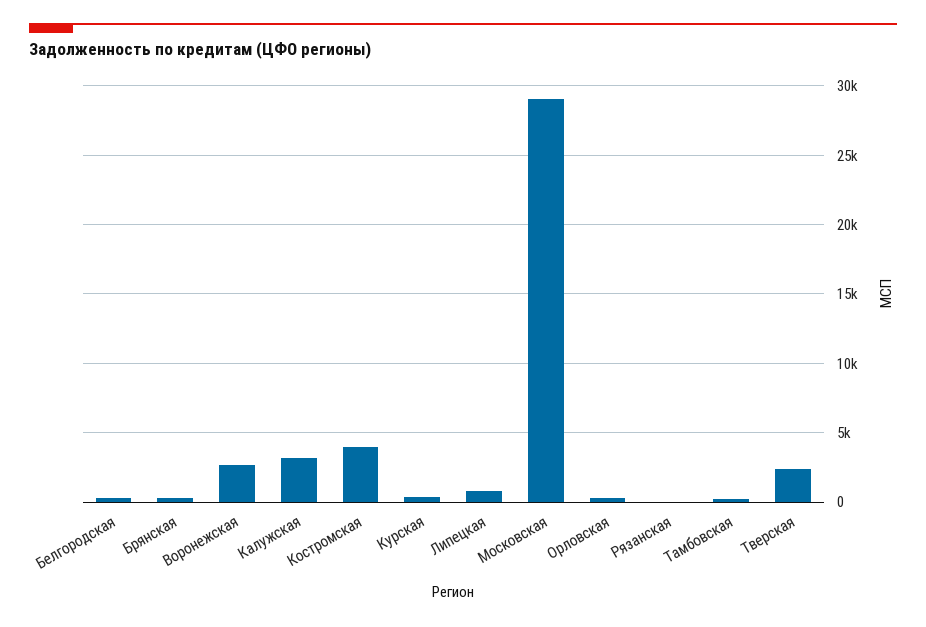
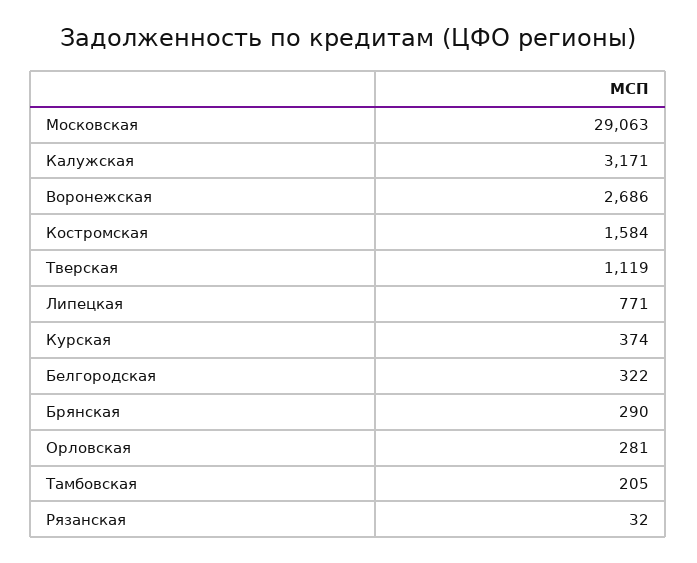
  {
    "Белгородская": 322,
    "Брянская": 290,
    "Воронежская": 2686,
    "Калужская": 3171,
-   "Костромская": 4000,
+   "Костромская": 1584,
    "Курская": 374,
    "Липецкая": 771,
    "Московская": 29063,
    "Орловская": 281,
    "Рязанская": 32,
    "Тамбовская": 205,
-   "Тверская": 2500
+   "Тверская": 1119
  }

